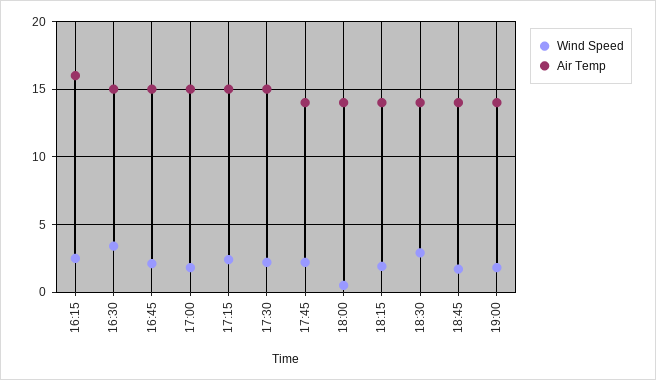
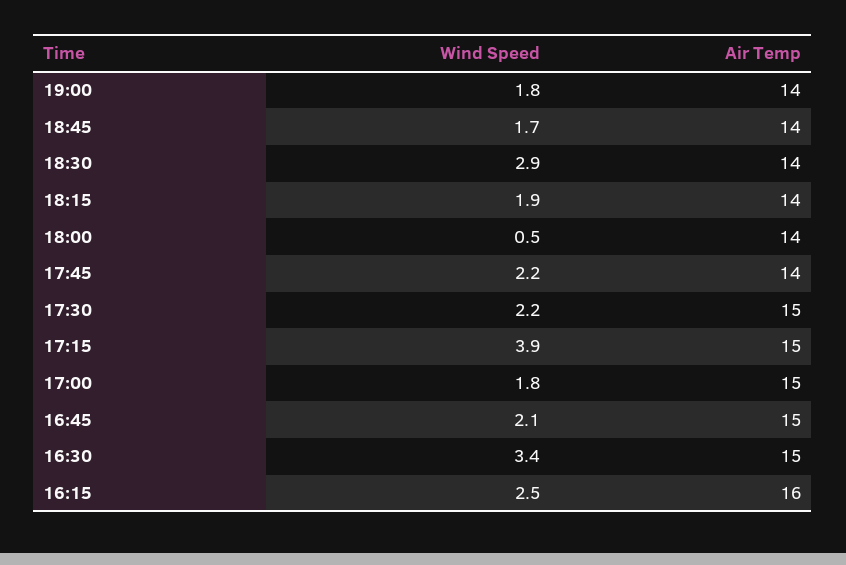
  {
    "Wind Speed": {
      "16:15": 2.5,
      "16:30": 3.4,
      "16:45": 2.1,
      "17:00": 1.8,
-     "17:15": 2.5,
+     "17:15": 3.9,
      "17:30": 2.2,
      "17:45": 2.2,
      "18:00": 0.5,
      "18:15": 1.9,
      "18:30": 2.9,
      "18:45": 1.7,
      "19:00": 1.8
    },
    "Air Temp": {
      "16:15": 16,
      "16:30": 15,
      "16:45": 15,
      "17:00": 15,
      "17:15": 15,
      "17:30": 15,
      "17:45": 14,
      "18:00": 14,
      "18:15": 14,
      "18:30": 14,
      "18:45": 14,
      "19:00": 14
    }
  }

